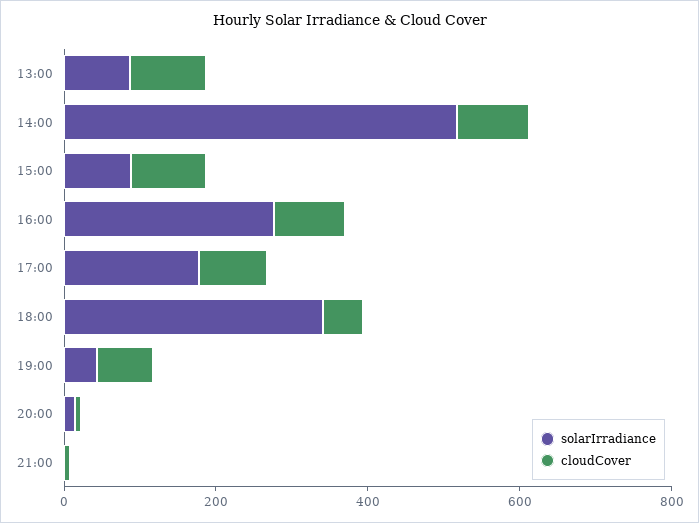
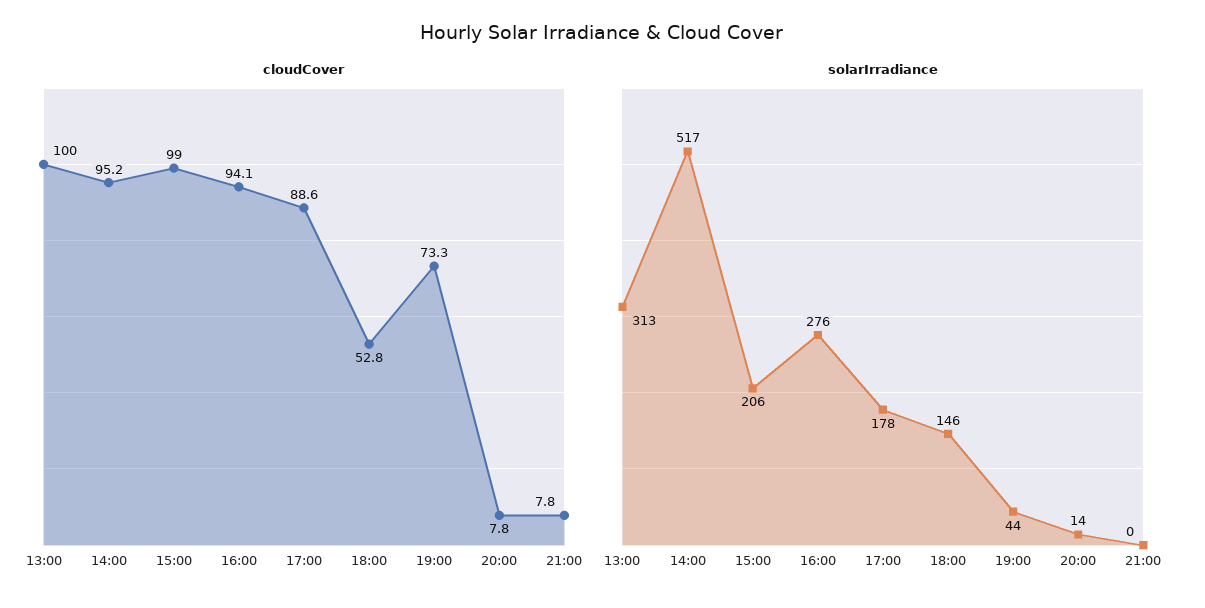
  {
    "solarIrradiance": {
-     "13:00": 100,
+     "13:00": 313,
      "14:00": 517,
-     "15:00": 100,
+     "15:00": 206,
      "16:00": 276,
      "17:00": 178,
-     "18:00": 350,
+     "18:00": 146,
      "19:00": 44,
      "20:00": 14,
      "21:00": 0
    },
    "cloudCover": {
      "13:00": 100,
      "14:00": 95.2,
      "15:00": 99,
      "16:00": 94.1,
      "17:00": 88.6,
      "18:00": 52.8,
      "19:00": 73.3,
      "20:00": 7.8,
      "21:00": 7.8
    }
  }

